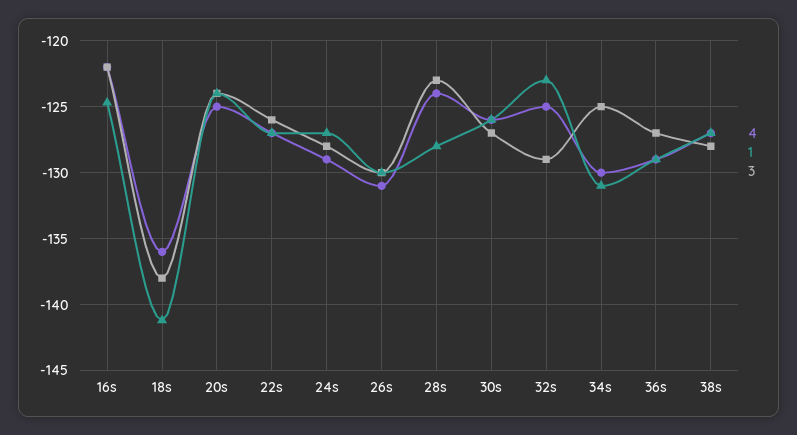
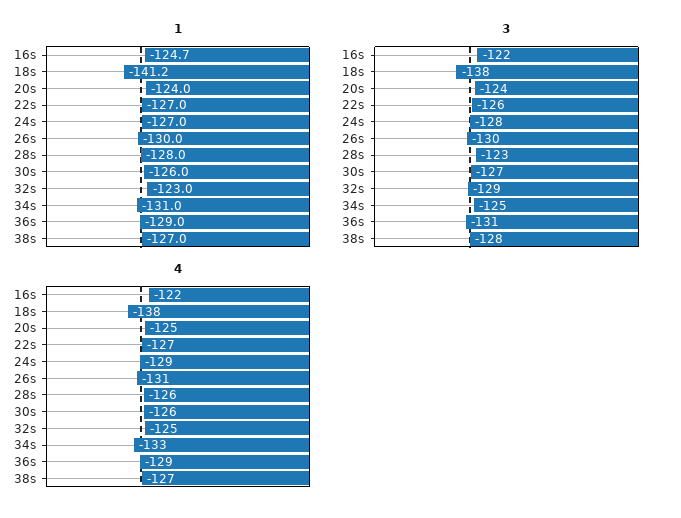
  {
    "4": {
      "16s": -122,
-     "18s": -136,
+     "18s": -138,
      "20s": -125,
      "22s": -127,
      "24s": -129,
      "26s": -131,
-     "28s": -124,
+     "28s": -126,
      "30s": -126,
      "32s": -125,
-     "34s": -130,
+     "34s": -133,
      "36s": -129,
      "38s": -127
    },
    "1": {
      "16s": -124.7,
      "18s": -141.2,
      "20s": -124,
      "22s": -127,
      "24s": -127,
      "26s": -130,
      "28s": -128,
      "30s": -126,
      "32s": -123,
      "34s": -131,
      "36s": -129,
      "38s": -127
    },
    "3": {
      "16s": -122,
      "18s": -138,
      "20s": -124,
      "22s": -126,
      "24s": -128,
      "26s": -130,
      "28s": -123,
      "30s": -127,
      "32s": -129,
      "34s": -125,
-     "36s": -127,
+     "36s": -131,
      "38s": -128
    }
  }

